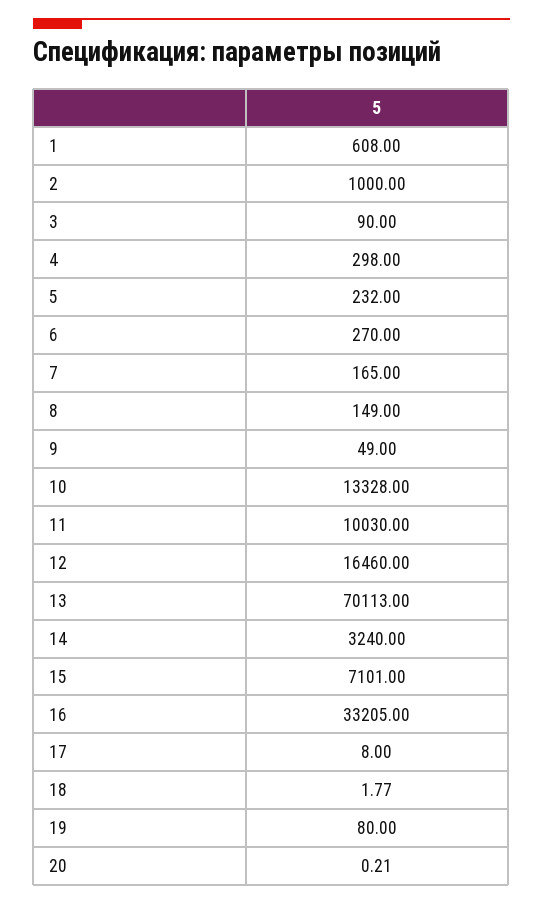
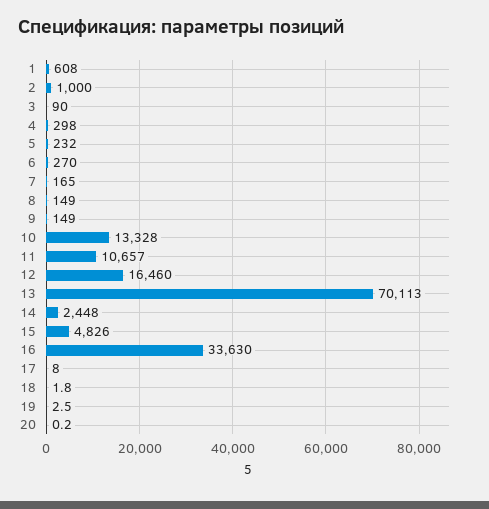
  {
    "1": 608,
    "2": 1000,
    "3": 90,
    "4": 298,
    "5": 232,
    "6": 270,
    "7": 165,
    "8": 149,
-   "9": 49,
+   "9": 149,
    "10": 13328,
-   "11": 10030,
+   "11": 10657,
    "12": 16460,
    "13": 70113,
-   "14": 3240,
+   "14": 2448,
-   "15": 7101,
+   "15": 4826,
-   "16": 33205,
+   "16": 33630,
    "17": 8,
    "18": 1.77,
-   "19": 80,
+   "19": 2.5,
    "20": 0.21
  }

